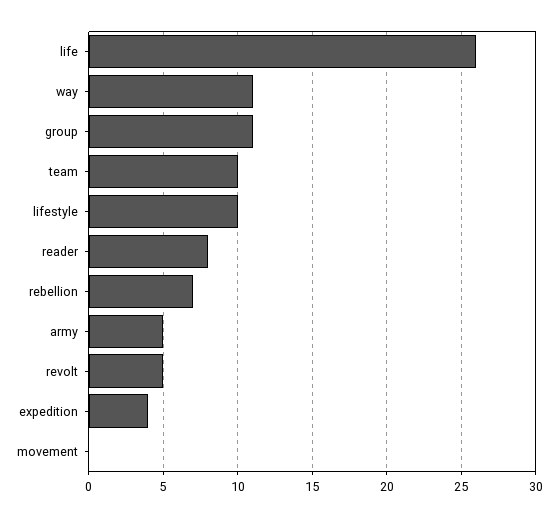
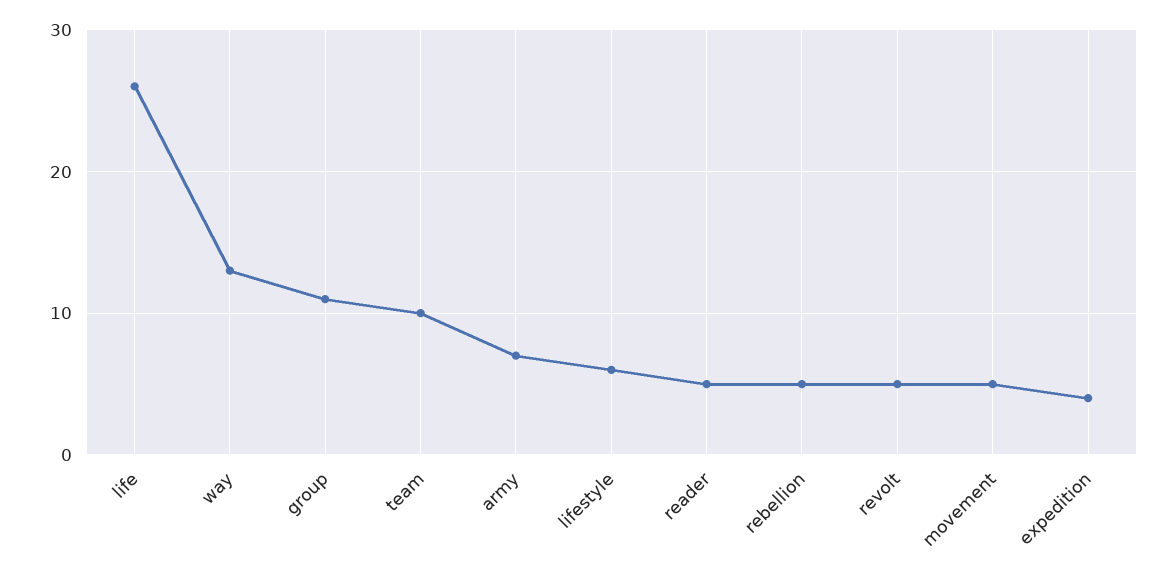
  {
    "life": 26,
-   "way": 11,
+   "way": 13,
    "group": 11,
    "team": 10,
-   "lifestyle": 10,
+   "lifestyle": 6,
-   "reader": 8,
+   "reader": 5,
-   "rebellion": 7,
+   "rebellion": 5,
-   "army": 5,
+   "army": 7,
    "revolt": 5,
    "expedition": 4,
-   "movement": 0
+   "movement": 5
  }

